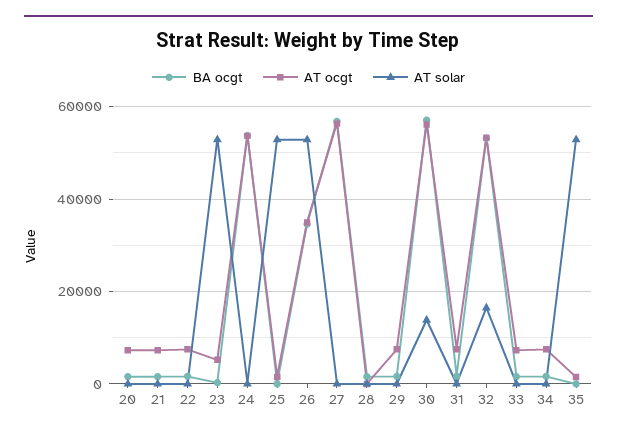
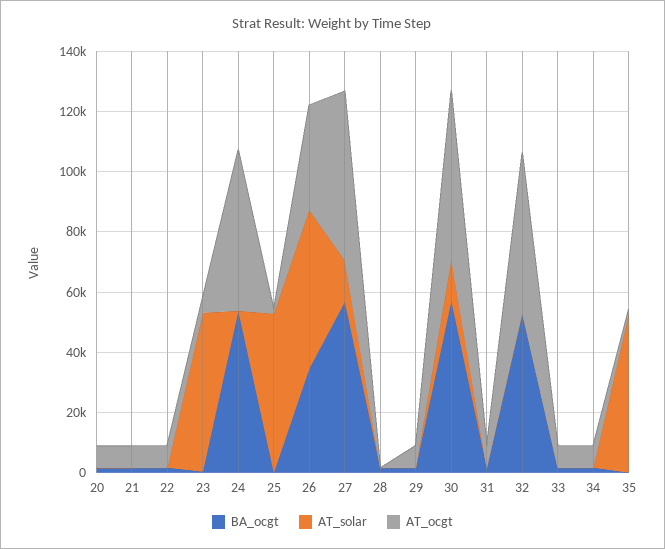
  {
    "BA ocgt": {
      "20": 2000,
      "21": 2000,
      "22": 2000,
      "23": 0,
      "24": 54000,
      "25": 0,
      "26": 34000,
      "27": 56000,
      "28": 2000,
      "29": 2000,
      "30": 58000,
      "31": 2000,
      "32": 54000,
      "33": 2000,
      "34": 2000,
      "35": 0
    },
    "AT ocgt": {
      "20": 8000,
      "21": 8000,
      "22": 8000,
      "23": 6000,
      "24": 54000,
      "25": 2000,
      "26": 34000,
      "27": 56000,
      "28": 0,
      "29": 8000,
      "30": 56000,
      "31": 8000,
      "32": 54000,
      "33": 8000,
      "34": 8000,
      "35": 2000
    },
    "AT solar": {
      "20": 0,
      "21": 0,
      "22": 0,
      "23": 52000,
      "24": 0,
      "25": 52000,
      "26": 52000,
-     "27": 0,
+     "27": 15000,
      "28": 0,
      "29": 0,
      "30": 14000,
      "31": 0,
-     "32": 16000,
+     "32": 0,
      "33": 0,
      "34": 0,
      "35": 52000
    }
  }

